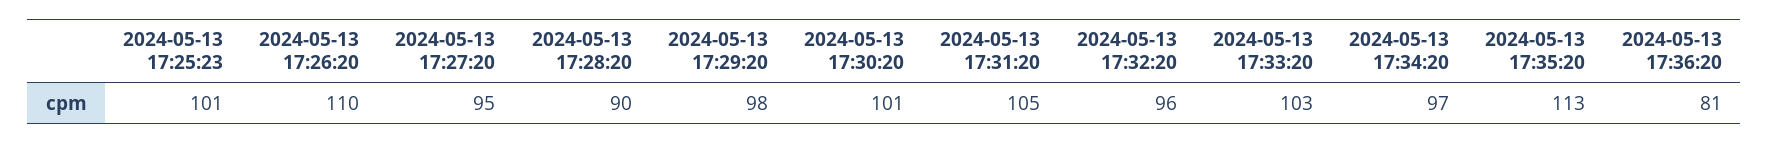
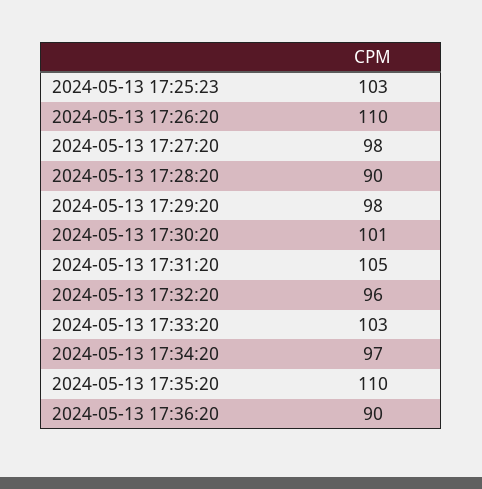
  {
-   "2024-05-13 17:25:23": 101,
+   "2024-05-13 17:25:23": 103,
    "2024-05-13 17:26:20": 110,
-   "2024-05-13 17:27:20": 95,
+   "2024-05-13 17:27:20": 98,
    "2024-05-13 17:28:20": 90,
    "2024-05-13 17:29:20": 98,
    "2024-05-13 17:30:20": 101,
    "2024-05-13 17:31:20": 105,
    "2024-05-13 17:32:20": 96,
    "2024-05-13 17:33:20": 103,
    "2024-05-13 17:34:20": 97,
-   "2024-05-13 17:35:20": 113,
+   "2024-05-13 17:35:20": 110,
-   "2024-05-13 17:36:20": 81
+   "2024-05-13 17:36:20": 90
  }

